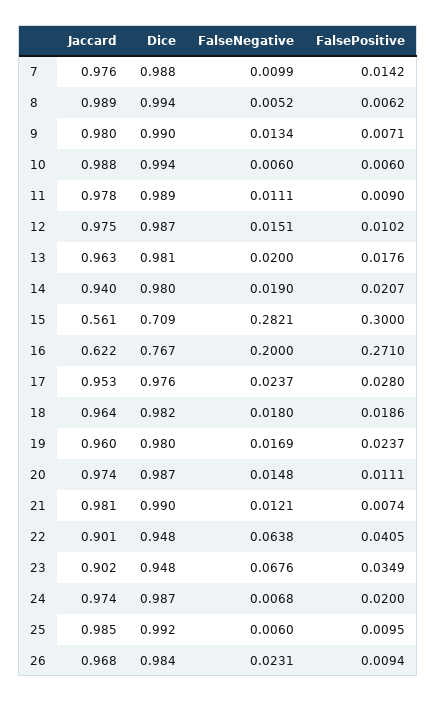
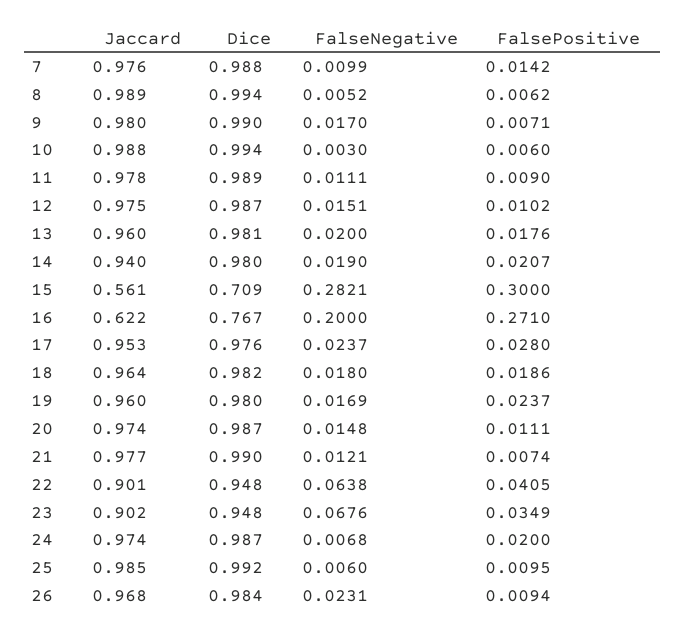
  {
    "Jaccard": {
      "7": 0.976,
      "8": 0.989,
      "9": 0.98,
      "10": 0.988,
      "11": 0.978,
      "12": 0.975,
-     "13": 0.963,
+     "13": 0.96,
      "14": 0.94,
      "15": 0.561,
      "16": 0.622,
      "17": 0.953,
      "18": 0.964,
      "19": 0.96,
      "20": 0.974,
-     "21": 0.981,
+     "21": 0.977,
      "22": 0.901,
      "23": 0.902,
      "24": 0.974,
      "25": 0.985,
      "26": 0.968
    },
    "Dice": {
      "7": 0.988,
      "8": 0.994,
      "9": 0.99,
      "10": 0.994,
      "11": 0.989,
      "12": 0.987,
      "13": 0.981,
      "14": 0.98,
      "15": 0.709,
      "16": 0.767,
      "17": 0.976,
      "18": 0.982,
      "19": 0.98,
      "20": 0.987,
      "21": 0.99,
      "22": 0.948,
      "23": 0.948,
      "24": 0.987,
      "25": 0.992,
      "26": 0.984
    },
    "FalseNegative": {
      "7": 0.0099,
      "8": 0.0052,
-     "9": 0.0134,
+     "9": 0.017,
-     "10": 0.006,
+     "10": 0.003,
      "11": 0.0111,
      "12": 0.0151,
      "13": 0.02,
      "14": 0.019,
      "15": 0.2821,
      "16": 0.2,
      "17": 0.0237,
      "18": 0.018,
      "19": 0.0169,
      "20": 0.0148,
      "21": 0.0121,
      "22": 0.0638,
      "23": 0.0676,
      "24": 0.0068,
      "25": 0.006,
      "26": 0.0231
    },
    "FalsePositive": {
      "7": 0.0142,
      "8": 0.0062,
      "9": 0.0071,
      "10": 0.006,
      "11": 0.009,
      "12": 0.0102,
      "13": 0.0176,
      "14": 0.0207,
      "15": 0.3,
      "16": 0.271,
      "17": 0.028,
      "18": 0.0186,
      "19": 0.0237,
      "20": 0.0111,
      "21": 0.0074,
      "22": 0.0405,
      "23": 0.0349,
      "24": 0.02,
      "25": 0.0095,
      "26": 0.0094
    }
  }

